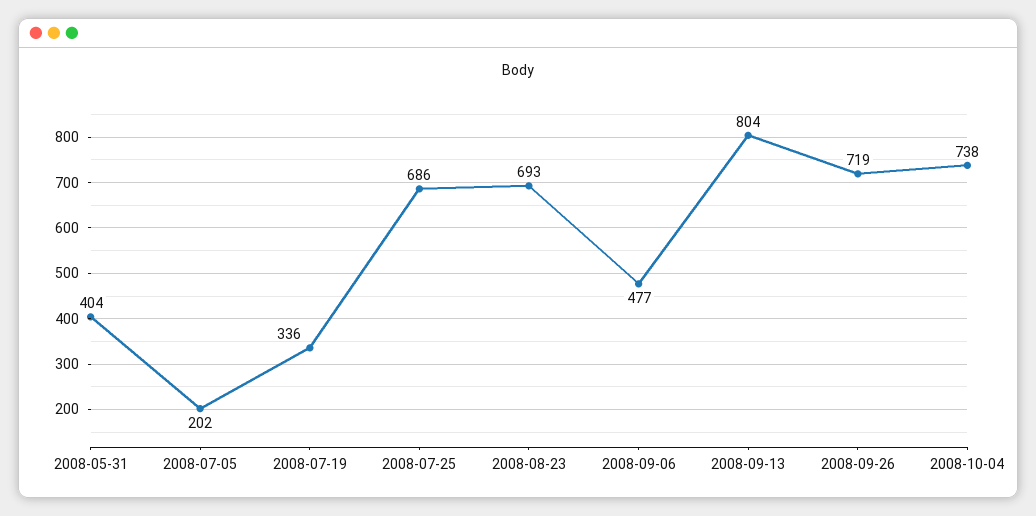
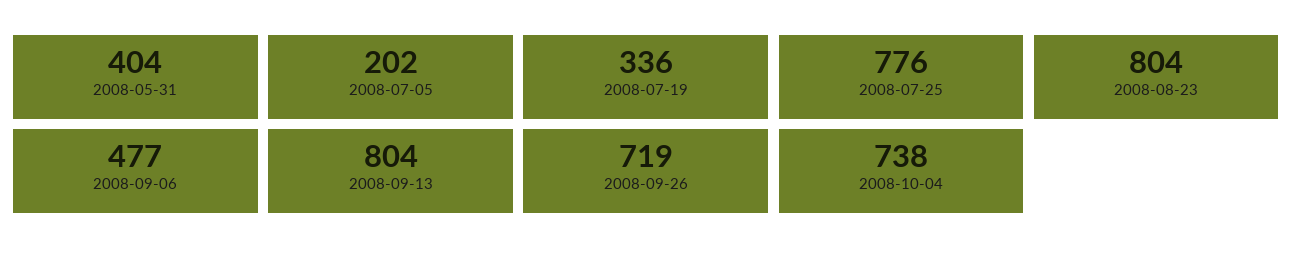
  {
    "2008-05-31": 404,
    "2008-07-05": 202,
    "2008-07-19": 336,
-   "2008-07-25": 686,
+   "2008-07-25": 776,
-   "2008-08-23": 693,
+   "2008-08-23": 804,
    "2008-09-06": 477,
    "2008-09-13": 804,
    "2008-09-26": 719,
    "2008-10-04": 738
  }

